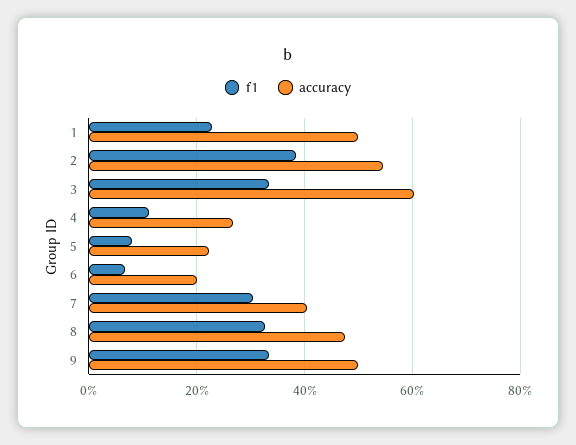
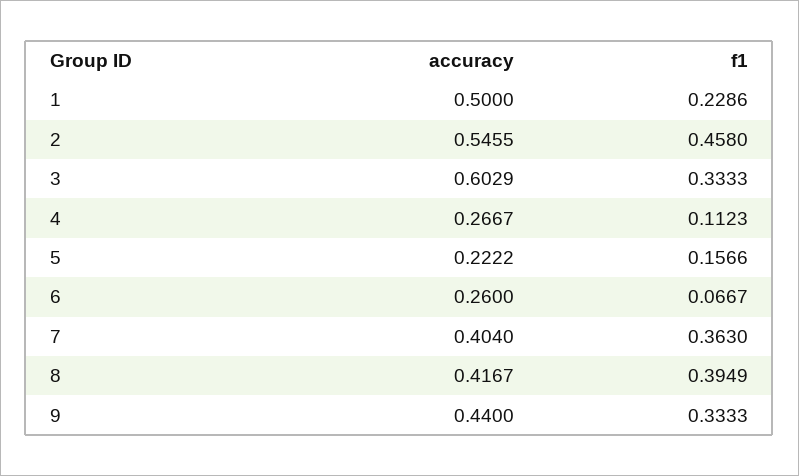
  {
    "f1": {
      "1": 0.2286,
-     "2": 0.38,
+     "2": 0.458,
      "3": 0.3333,
      "4": 0.1123,
-     "5": 0.08,
+     "5": 0.1566,
      "6": 0.0667,
-     "7": 0.3,
+     "7": 0.363,
-     "8": 0.32,
+     "8": 0.3949,
      "9": 0.3333
    },
    "accuracy": {
      "1": 0.5,
      "2": 0.5455,
      "3": 0.6029,
      "4": 0.2667,
      "5": 0.2222,
-     "6": 0.2,
+     "6": 0.26,
      "7": 0.404,
-     "8": 0.48,
+     "8": 0.4167,
-     "9": 0.5
+     "9": 0.44
    }
  }

